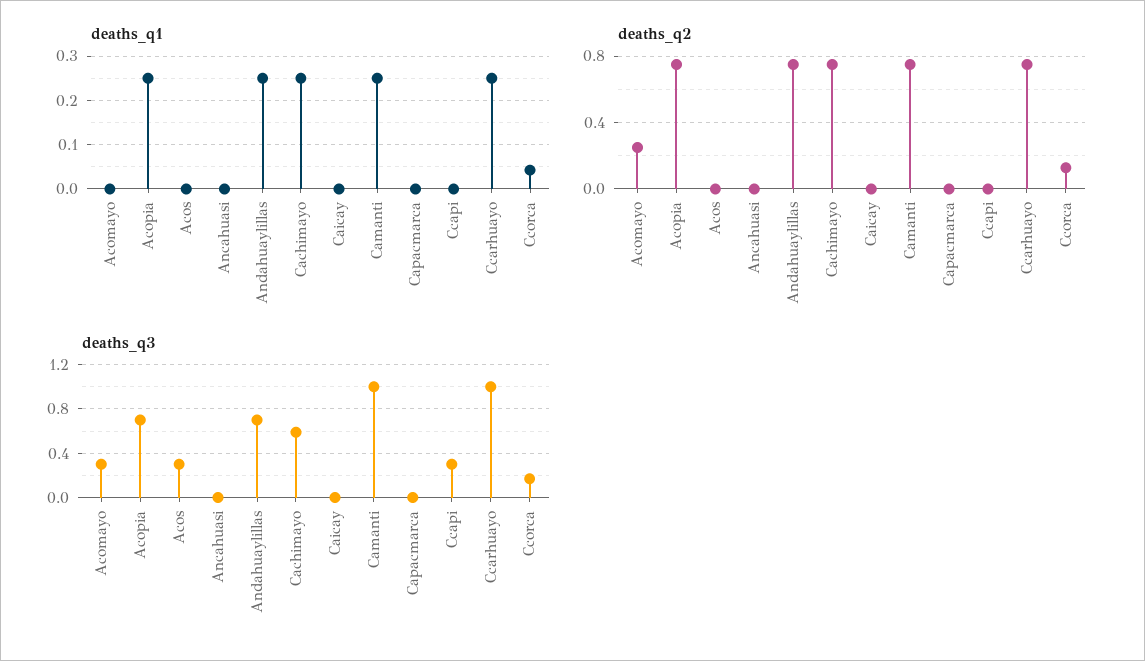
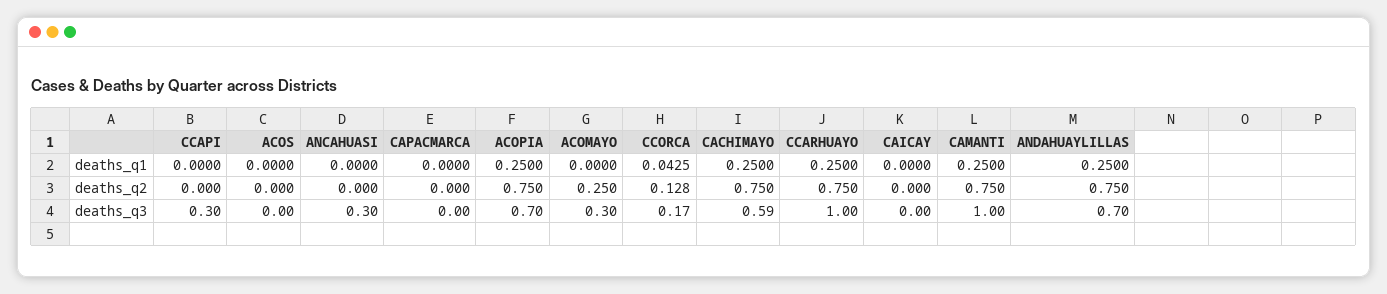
  {
    "deaths_q1": {
      "Acomayo": 0,
      "Acopia": 0.25,
      "Acos": 0,
      "Ancahuasi": 0,
      "Andahuaylillas": 0.25,
      "Cachimayo": 0.25,
      "Caicay": 0,
      "Camanti": 0.25,
      "Capacmarca": 0,
      "Ccapi": 0,
      "Ccarhuayo": 0.25,
      "Ccorca": 0.0425
    },
    "deaths_q2": {
      "Acomayo": 0.25,
      "Acopia": 0.75,
      "Acos": 0,
      "Ancahuasi": 0,
      "Andahuaylillas": 0.75,
      "Cachimayo": 0.75,
      "Caicay": 0,
      "Camanti": 0.75,
      "Capacmarca": 0,
      "Ccapi": 0,
      "Ccarhuayo": 0.75,
      "Ccorca": 0.128
    },
    "deaths_q3": {
      "Acomayo": 0.3,
      "Acopia": 0.7,
-     "Acos": 0.3,
+     "Acos": 0,
-     "Ancahuasi": 0,
+     "Ancahuasi": 0.3,
      "Andahuaylillas": 0.7,
      "Cachimayo": 0.59,
      "Caicay": 0,
      "Camanti": 1,
      "Capacmarca": 0,
      "Ccapi": 0.3,
      "Ccarhuayo": 1,
      "Ccorca": 0.17
    }
  }

